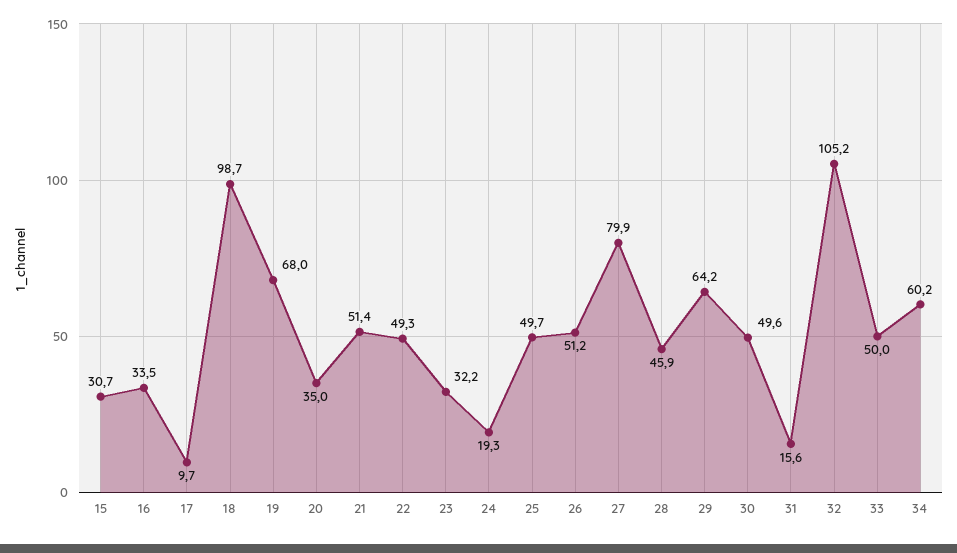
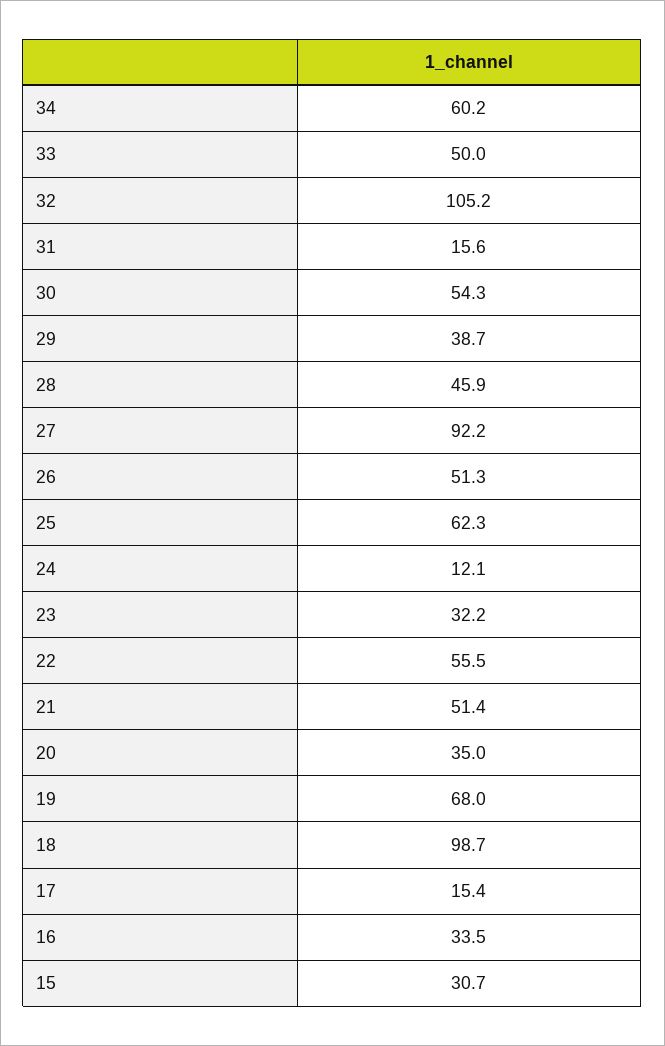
  {
    "15": 30.7,
    "16": 33.5,
-   "17": 9.7,
+   "17": 15.4,
    "18": 98.7,
    "19": 68,
    "20": 35,
    "21": 51.4,
-   "22": 49.3,
+   "22": 55.5,
    "23": 32.2,
-   "24": 19.3,
+   "24": 12.1,
-   "25": 49.7,
+   "25": 62.3,
-   "26": 51.2,
+   "26": 51.3,
-   "27": 79.9,
+   "27": 92.2,
    "28": 45.9,
-   "29": 64.2,
+   "29": 38.7,
-   "30": 49.6,
+   "30": 54.3,
    "31": 15.6,
    "32": 105.2,
    "33": 50,
    "34": 60.2
  }

